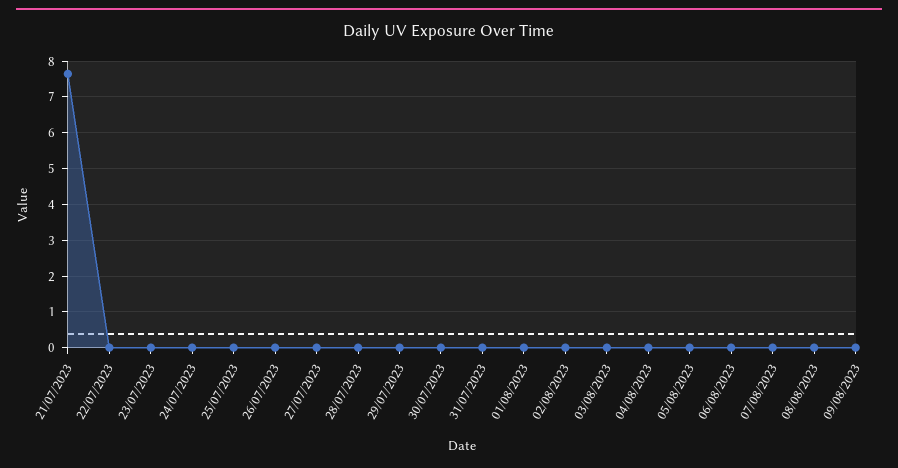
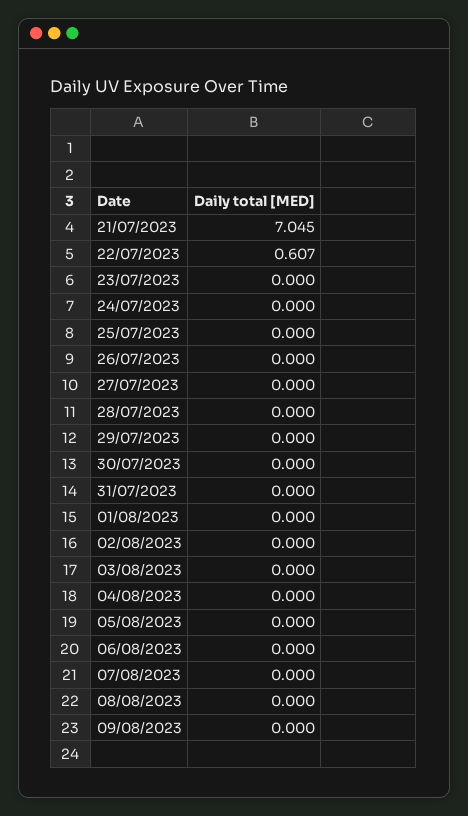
  {
-   "21/07/2023": 7.6,
+   "21/07/2023": 7.045,
-   "22/07/2023": 0,
+   "22/07/2023": 0.607,
    "23/07/2023": 0,
    "24/07/2023": 0,
    "25/07/2023": 0,
    "26/07/2023": 0,
    "27/07/2023": 0,
    "28/07/2023": 0,
    "29/07/2023": 0,
    "30/07/2023": 0,
    "31/07/2023": 0,
    "01/08/2023": 0,
    "02/08/2023": 0,
    "03/08/2023": 0,
    "04/08/2023": 0,
    "05/08/2023": 0,
    "06/08/2023": 0,
    "07/08/2023": 0,
    "08/08/2023": 0,
    "09/08/2023": 0
  }

